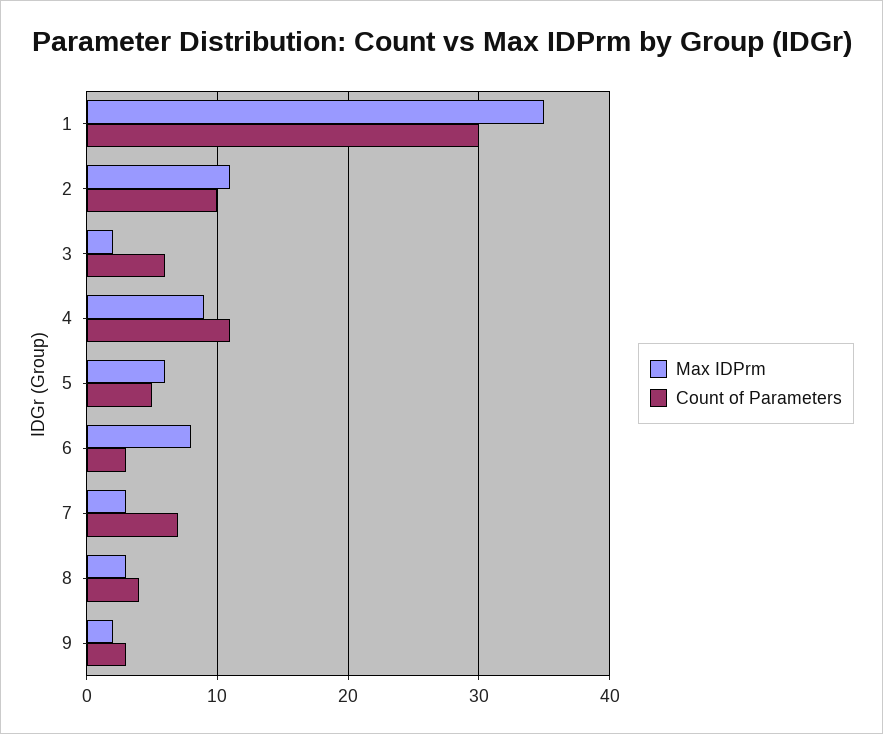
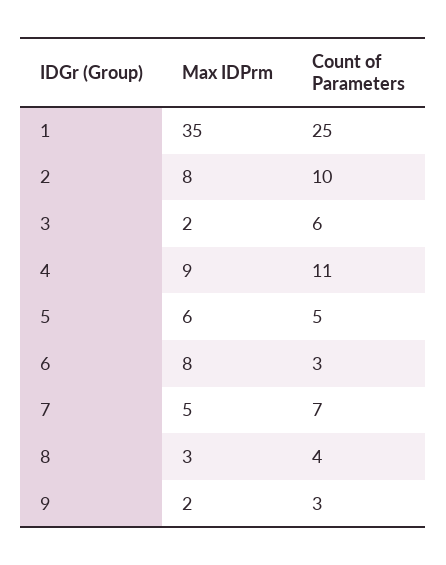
  {
    "Max IDPrm": {
      "1": 35,
-     "2": 11,
+     "2": 8,
      "3": 2,
      "4": 9,
      "5": 6,
      "6": 8,
-     "7": 3,
+     "7": 5,
      "8": 3,
      "9": 2
    },
    "Count of Parameters": {
-     "1": 30,
+     "1": 25,
      "2": 10,
      "3": 6,
      "4": 11,
      "5": 5,
      "6": 3,
      "7": 7,
      "8": 4,
      "9": 3
    }
  }

